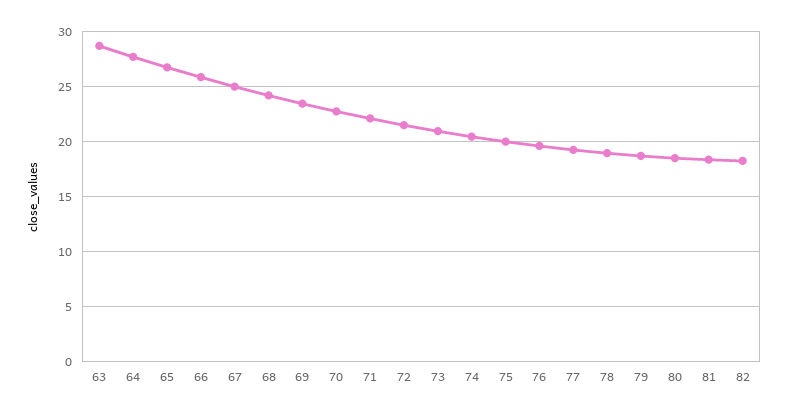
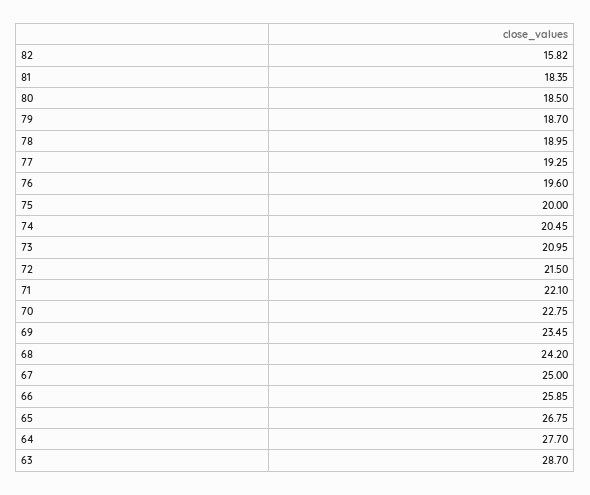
  {
    "63": 28.7,
    "64": 27.7,
    "65": 26.75,
    "66": 25.85,
    "67": 25,
    "68": 24.2,
    "69": 23.45,
    "70": 22.75,
    "71": 22.1,
    "72": 21.5,
    "73": 20.95,
    "74": 20.45,
    "75": 20,
    "76": 19.6,
    "77": 19.25,
    "78": 18.95,
    "79": 18.7,
    "80": 18.5,
    "81": 18.35,
-   "82": 18
+   "82": 15.82
  }

